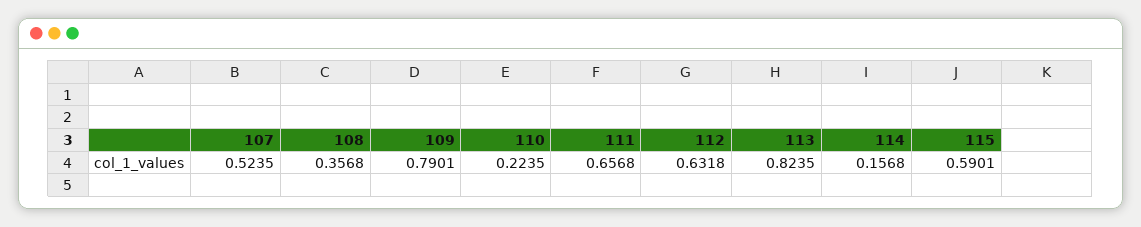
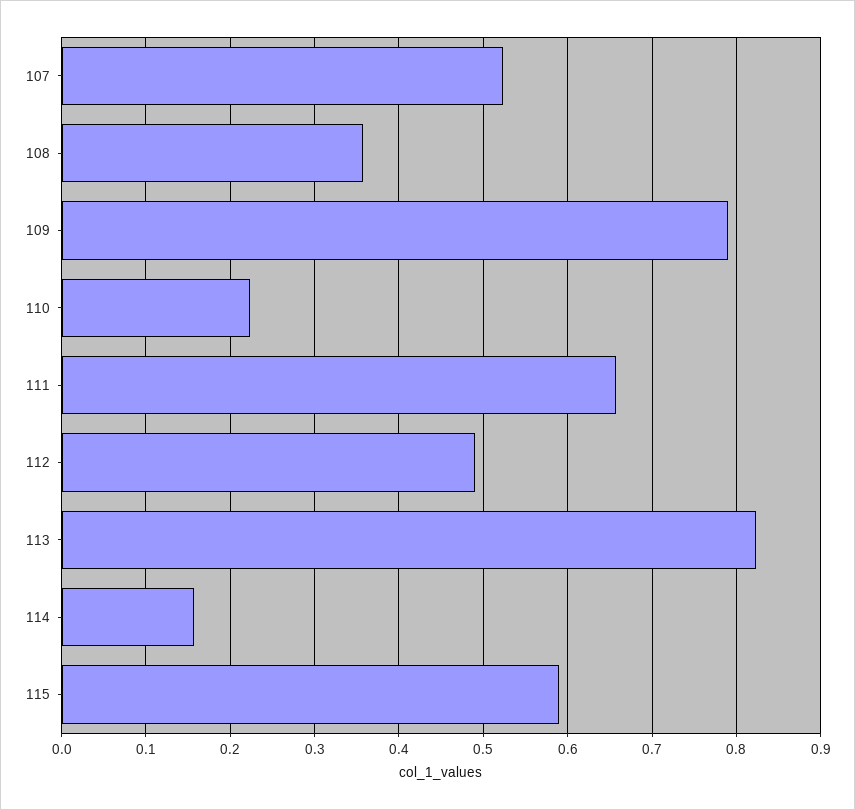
  {
    "107": 0.5235,
    "108": 0.3568,
    "109": 0.7901,
    "110": 0.2235,
    "111": 0.6568,
-   "112": 0.6318,
+   "112": 0.49,
    "113": 0.8235,
    "114": 0.1568,
    "115": 0.5901
  }

